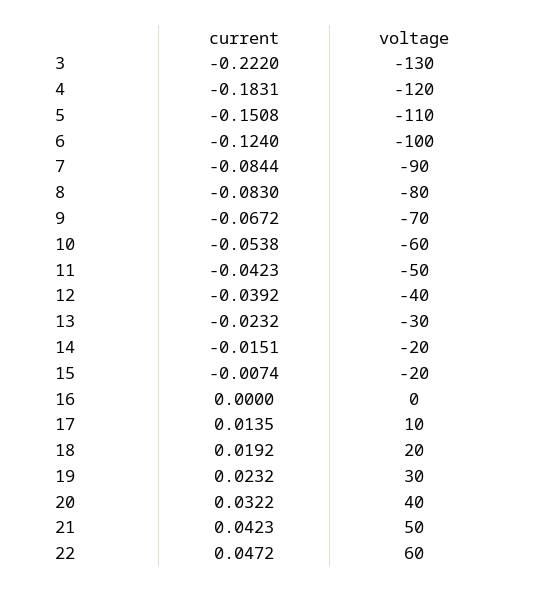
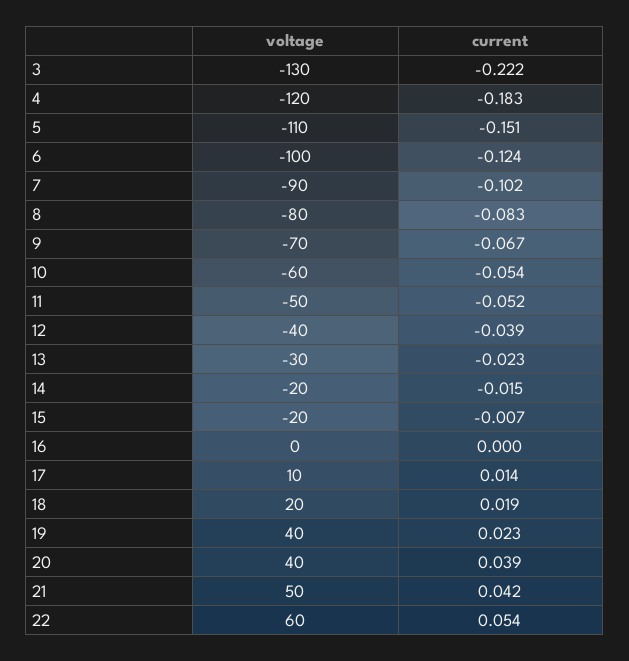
  {
    "current": {
      "3": -0.222,
      "4": -0.1831,
      "5": -0.1508,
      "6": -0.124,
-     "7": -0.0844,
+     "7": -0.102,
      "8": -0.083,
      "9": -0.0672,
      "10": -0.0538,
-     "11": -0.0423,
+     "11": -0.052,
      "12": -0.0392,
      "13": -0.0232,
      "14": -0.0151,
      "15": -0.0074,
      "16": 0,
      "17": 0.0135,
      "18": 0.0192,
      "19": 0.0232,
-     "20": 0.0322,
+     "20": 0.039,
      "21": 0.0423,
-     "22": 0.0472
+     "22": 0.054
    },
    "voltage": {
      "3": -130,
      "4": -120,
      "5": -110,
      "6": -100,
      "7": -90,
      "8": -80,
      "9": -70,
      "10": -60,
      "11": -50,
      "12": -40,
      "13": -30,
      "14": -20,
      "15": -20,
      "16": 0,
      "17": 10,
      "18": 20,
-     "19": 30,
+     "19": 40,
      "20": 40,
      "21": 50,
      "22": 60
    }
  }

